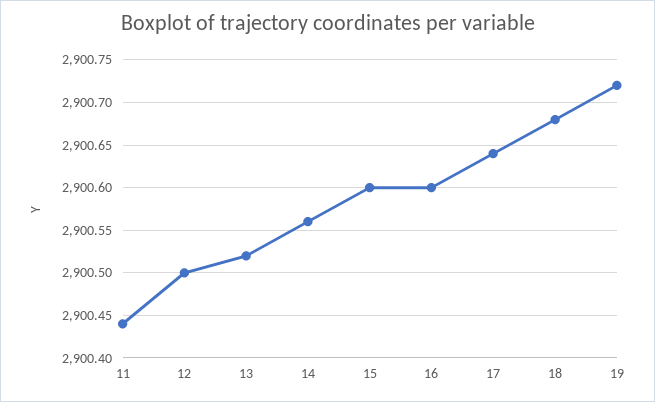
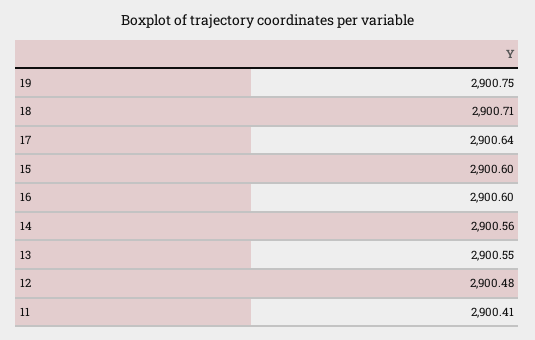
  {
-   "11": 2900.44,
+   "11": 2900.41,
-   "12": 2900.5,
+   "12": 2900.48,
-   "13": 2900.52,
+   "13": 2900.55,
    "14": 2900.56,
    "15": 2900.6,
    "16": 2900.6,
    "17": 2900.64,
-   "18": 2900.68,
+   "18": 2900.71,
-   "19": 2900.72
+   "19": 2900.75
  }

